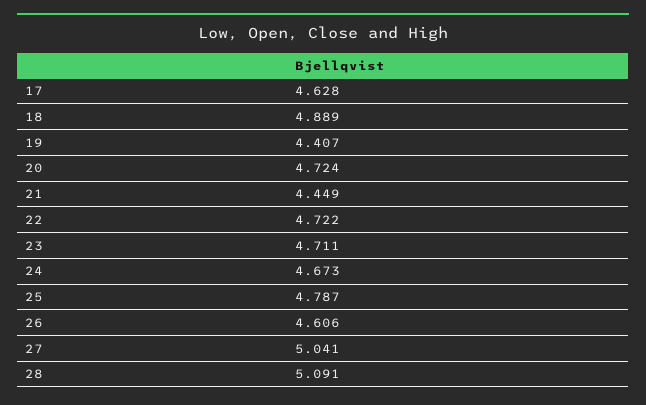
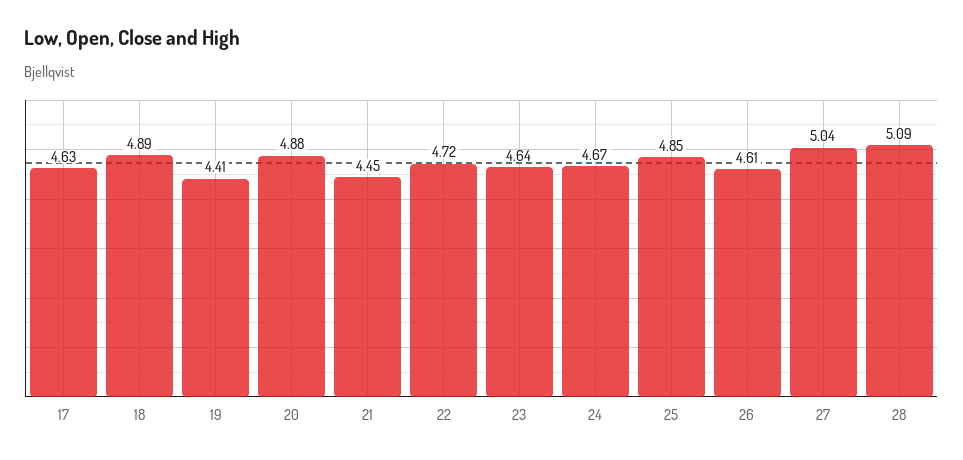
  {
    "17": 4.628,
    "18": 4.889,
    "19": 4.407,
-   "20": 4.724,
+   "20": 4.88,
    "21": 4.449,
    "22": 4.722,
-   "23": 4.711,
+   "23": 4.64,
    "24": 4.673,
-   "25": 4.787,
+   "25": 4.85,
    "26": 4.606,
    "27": 5.041,
    "28": 5.091
  }

